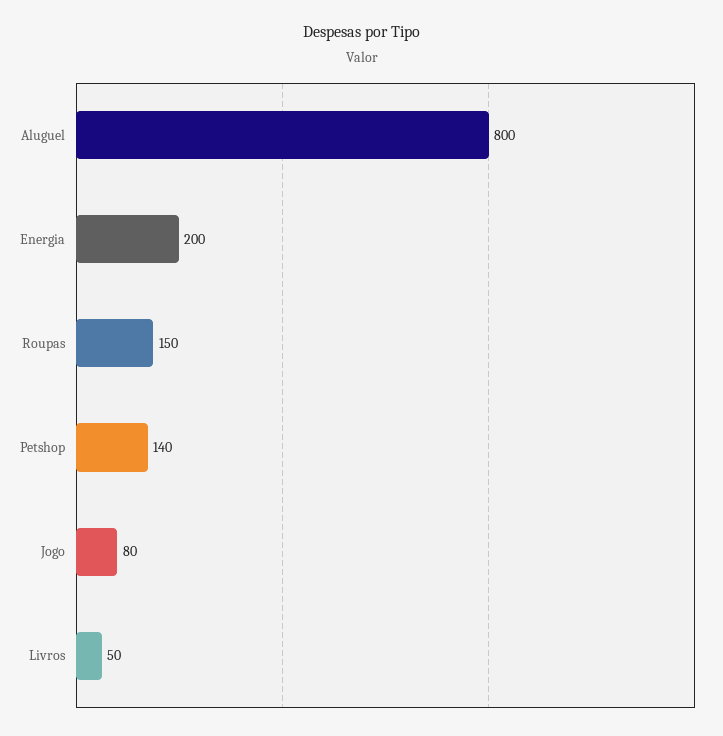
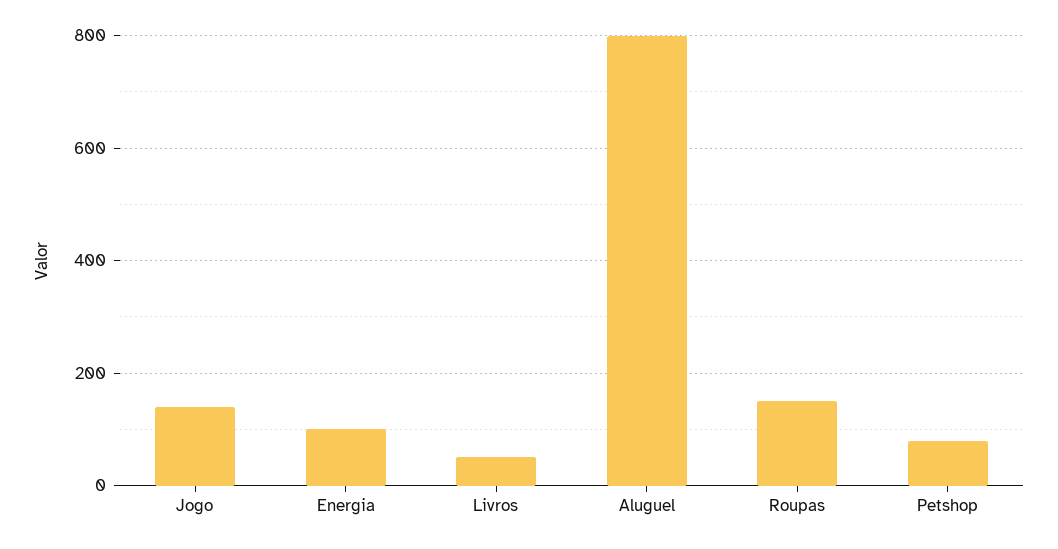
  {
    "Aluguel": 800,
-   "Energia": 200,
+   "Energia": 100,
    "Roupas": 150,
-   "Petshop": 140,
+   "Petshop": 80,
-   "Jogo": 80,
+   "Jogo": 140,
    "Livros": 50
  }

